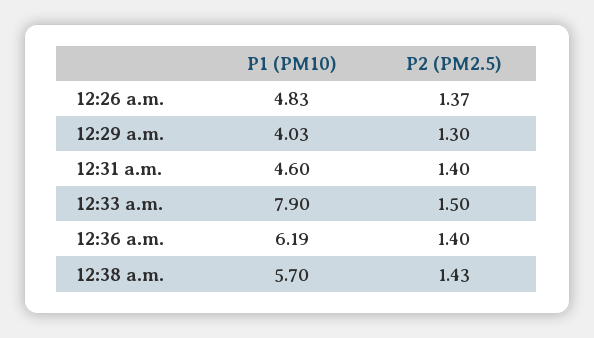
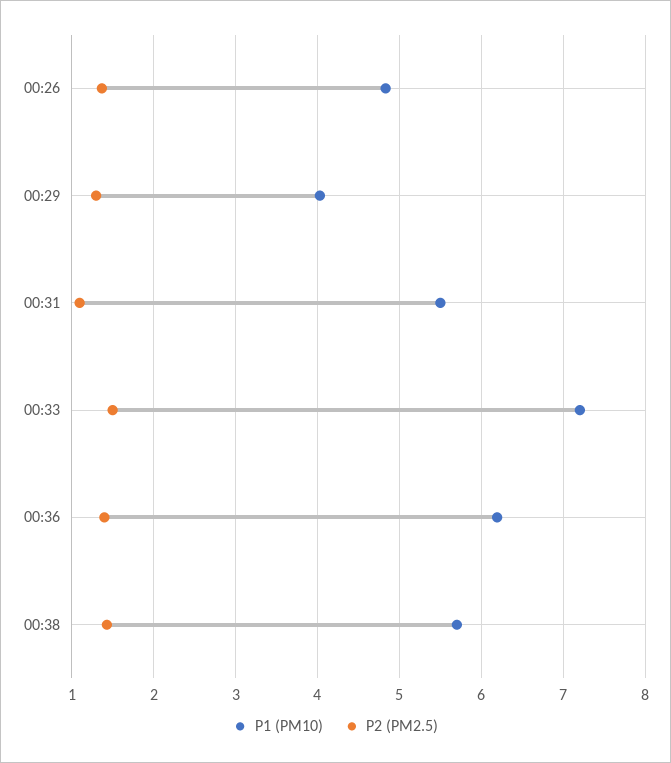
  {
    "P1 (PM10)": {
      "12:26 a.m.": 4.83,
      "12:29 a.m.": 4.03,
-     "12:31 a.m.": 4.6,
+     "12:31 a.m.": 5.5,
-     "12:33 a.m.": 7.9,
+     "12:33 a.m.": 7.2,
      "12:36 a.m.": 6.19,
      "12:38 a.m.": 5.7
    },
    "P2 (PM2.5)": {
      "12:26 a.m.": 1.37,
      "12:29 a.m.": 1.3,
-     "12:31 a.m.": 1.4,
+     "12:31 a.m.": 1.1,
      "12:33 a.m.": 1.5,
      "12:36 a.m.": 1.4,
      "12:38 a.m.": 1.43
    }
  }

